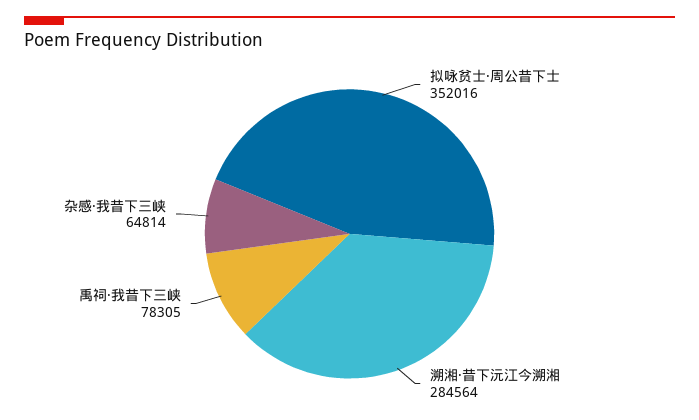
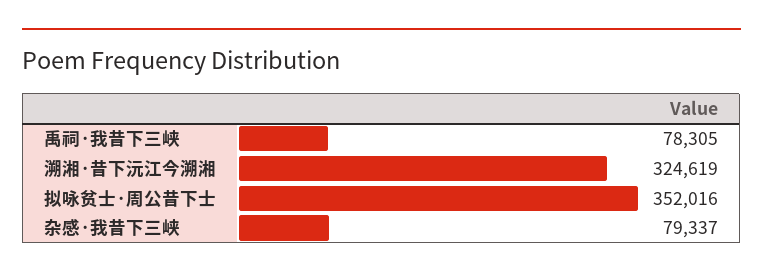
  {
    "拟咏贫士·周公昔下士": 352016,
-   "溯湘·昔下沅江今溯湘": 284564,
+   "溯湘·昔下沅江今溯湘": 324619,
    "禹祠·我昔下三峡": 78305,
-   "杂感·我昔下三峡": 64814
+   "杂感·我昔下三峡": 79337
  }

